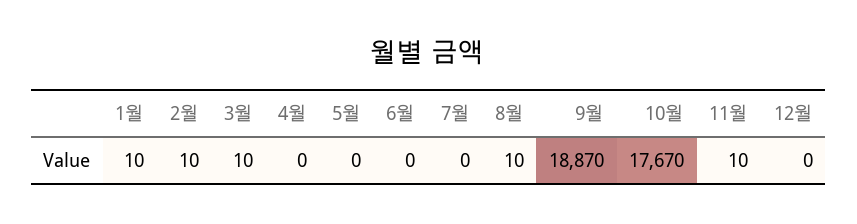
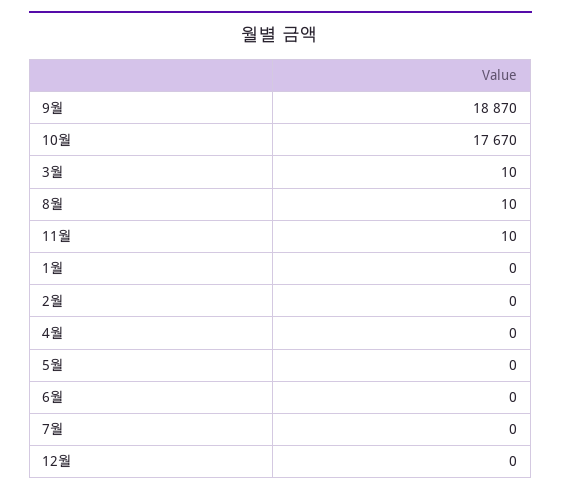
  {
-   "1월": 10,
+   "1월": 0,
-   "2월": 10,
+   "2월": 0,
    "3월": 10,
    "4월": 0,
    "5월": 0,
    "6월": 0,
    "7월": 0,
    "8월": 10,
    "9월": 18870,
    "10월": 17670,
    "11월": 10,
    "12월": 0
  }

